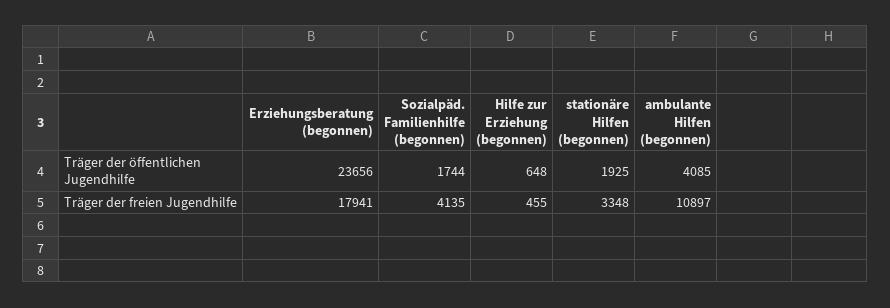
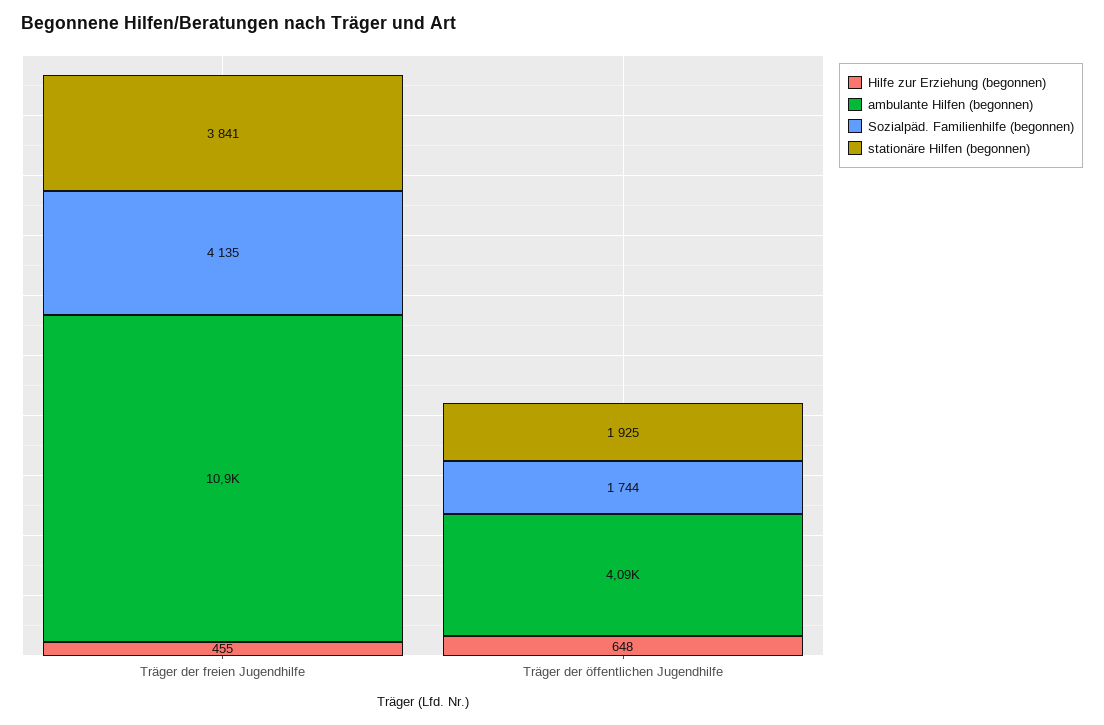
  {
-   "Erziehungsberatung (begonnen)": {
-     "Träger der öffentlichen Jugendhilfe": 23656,
-     "Träger der freien Jugendhilfe": 17941
-   },
    "Sozialpäd. Familienhilfe (begonnen)": {
      "Träger der öffentlichen Jugendhilfe": 1744,
      "Träger der freien Jugendhilfe": 4135
    },
    "Hilfe zur Erziehung (begonnen)": {
      "Träger der öffentlichen Jugendhilfe": 648,
      "Träger der freien Jugendhilfe": 455
    },
    "stationäre Hilfen (begonnen)": {
      "Träger der öffentlichen Jugendhilfe": 1925,
-     "Träger der freien Jugendhilfe": 3348
+     "Träger der freien Jugendhilfe": 3841
    },
    "ambulante Hilfen (begonnen)": {
      "Träger der öffentlichen Jugendhilfe": 4085,
      "Träger der freien Jugendhilfe": 10897
    }
  }

